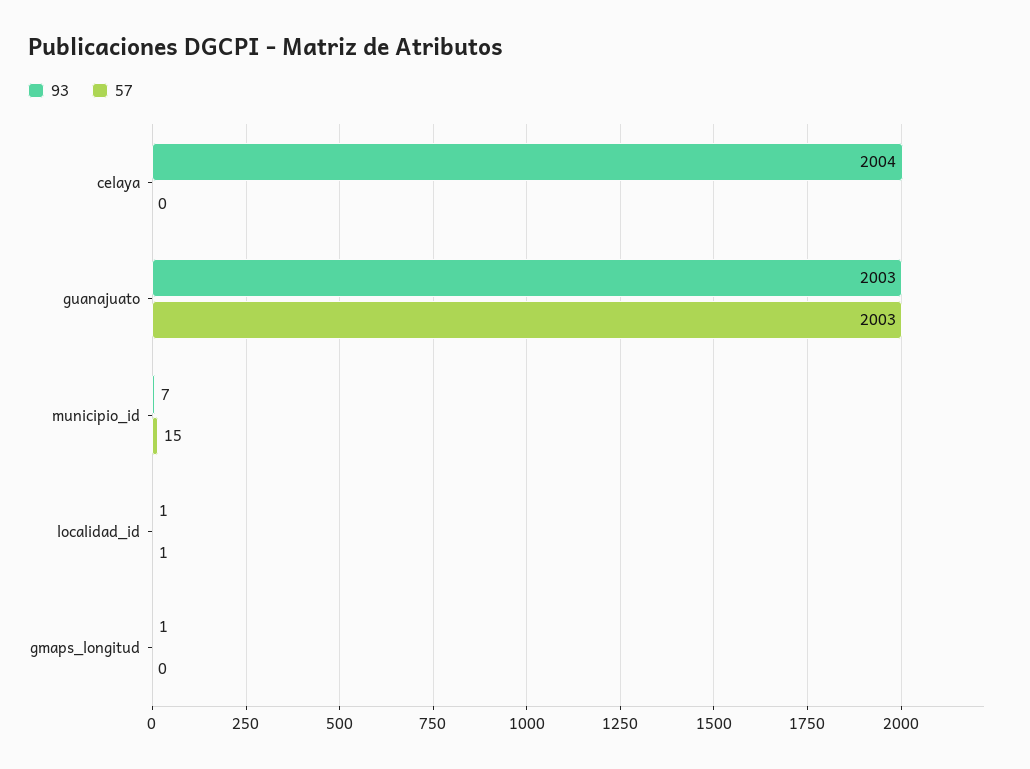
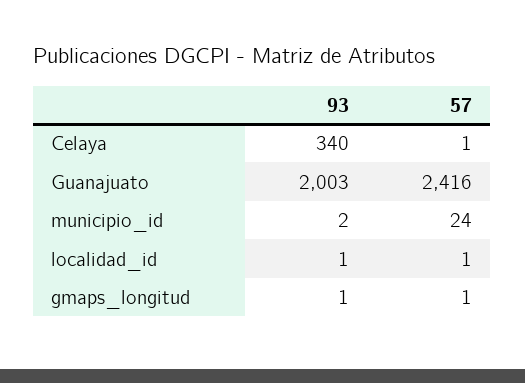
  {
    "93": {
-     "celaya": 2004,
+     "celaya": 340,
      "guanajuato": 2003,
-     "municipio_id": 7,
+     "municipio_id": 2,
      "localidad_id": 1,
      "gmaps_longitud": 1
    },
    "57": {
-     "celaya": 0,
+     "celaya": 1,
-     "guanajuato": 2003,
+     "guanajuato": 2416,
-     "municipio_id": 15,
+     "municipio_id": 24,
      "localidad_id": 1,
-     "gmaps_longitud": 0
+     "gmaps_longitud": 1
    }
  }

